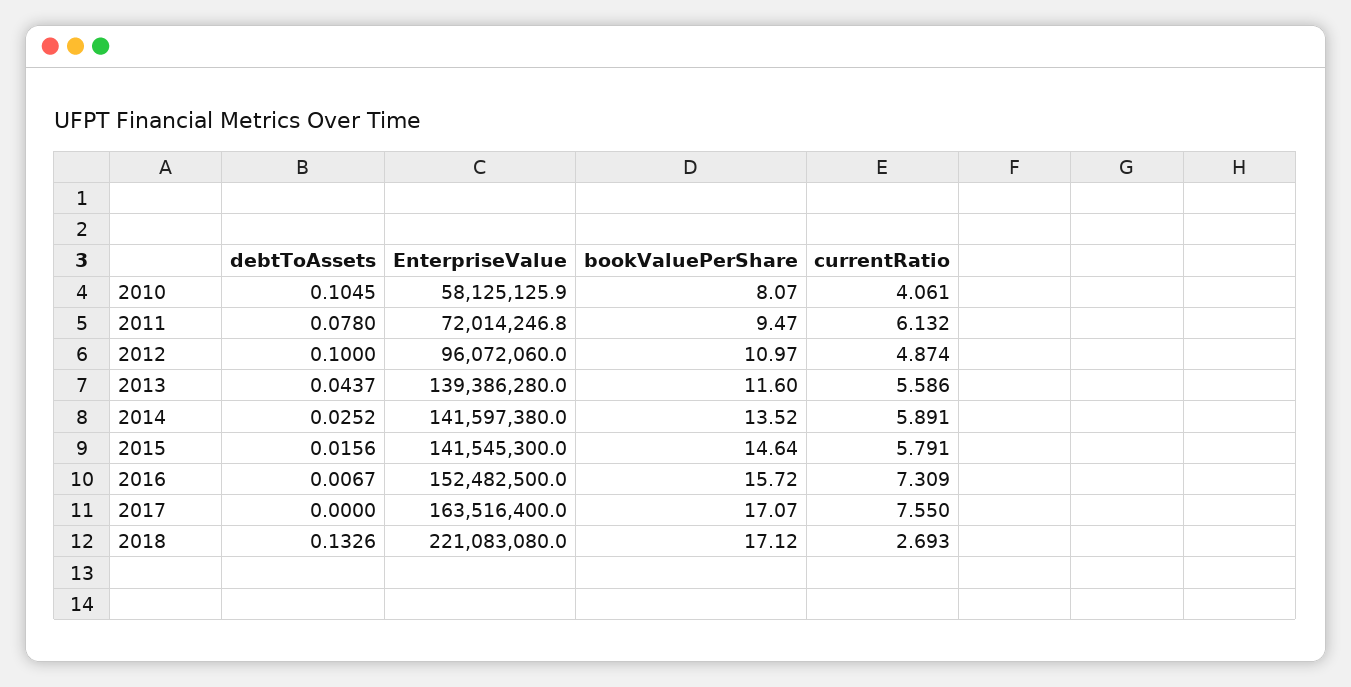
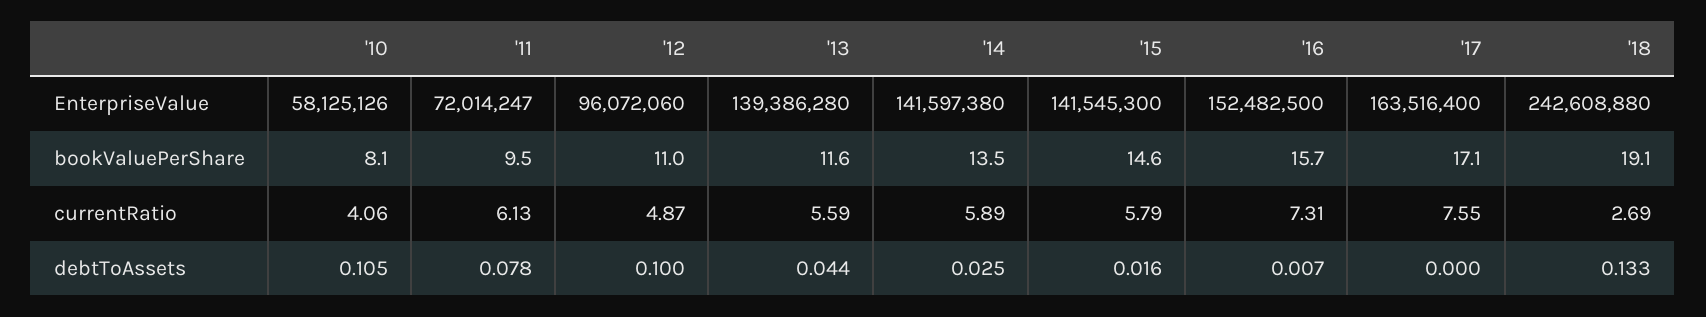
  {
    "debtToAssets": {
      "2010": 0.1045,
      "2011": 0.078,
      "2012": 0.1,
      "2013": 0.0437,
      "2014": 0.0252,
      "2015": 0.0156,
      "2016": 0.0067,
      "2017": 0,
      "2018": 0.1326
    },
    "EnterpriseValue": {
      "2010": 58125125.9,
      "2011": 72014246.8,
      "2012": 96072060,
      "2013": 139386280,
      "2014": 141597380,
      "2015": 141545300,
      "2016": 152482500,
      "2017": 163516400,
-     "2018": 221083080
+     "2018": 242608880
    },
    "bookValuePerShare": {
      "2010": 8.07,
      "2011": 9.47,
      "2012": 10.97,
      "2013": 11.6,
      "2014": 13.52,
      "2015": 14.64,
      "2016": 15.72,
      "2017": 17.07,
-     "2018": 17.12
+     "2018": 19.1
    },
    "currentRatio": {
      "2010": 4.061,
      "2011": 6.132,
      "2012": 4.874,
      "2013": 5.586,
      "2014": 5.891,
      "2015": 5.791,
      "2016": 7.309,
      "2017": 7.55,
      "2018": 2.693
    }
  }

